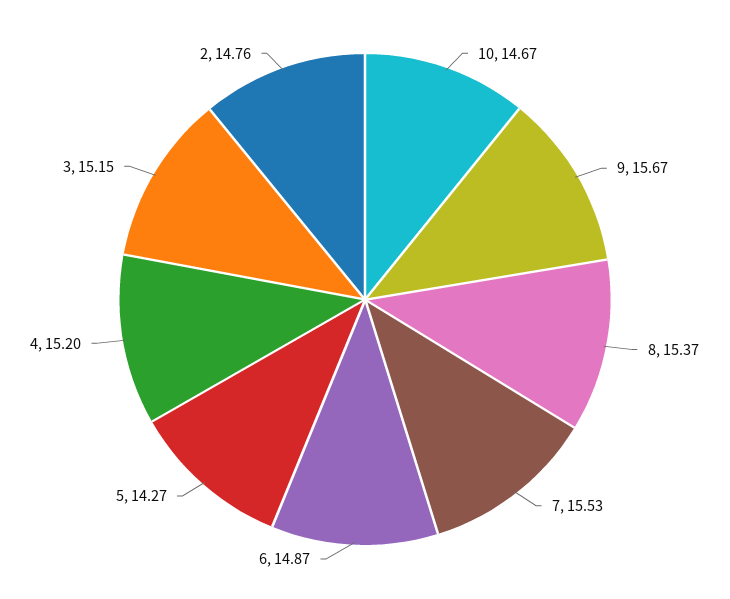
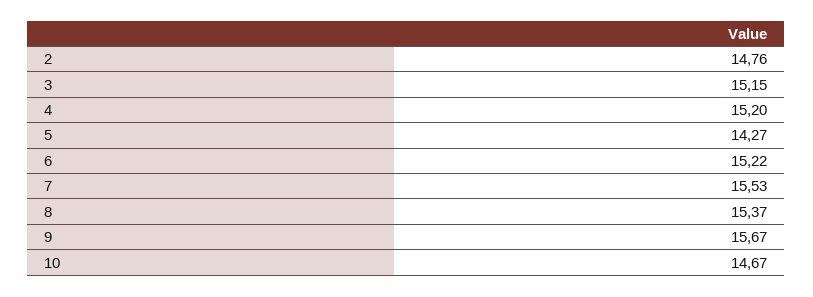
  {
    "10": 14.67,
    "9": 15.67,
    "8": 15.37,
    "7": 15.53,
-   "6": 14.87,
+   "6": 15.22,
    "5": 14.27,
    "4": 15.2,
    "3": 15.15,
    "2": 14.76
  }

